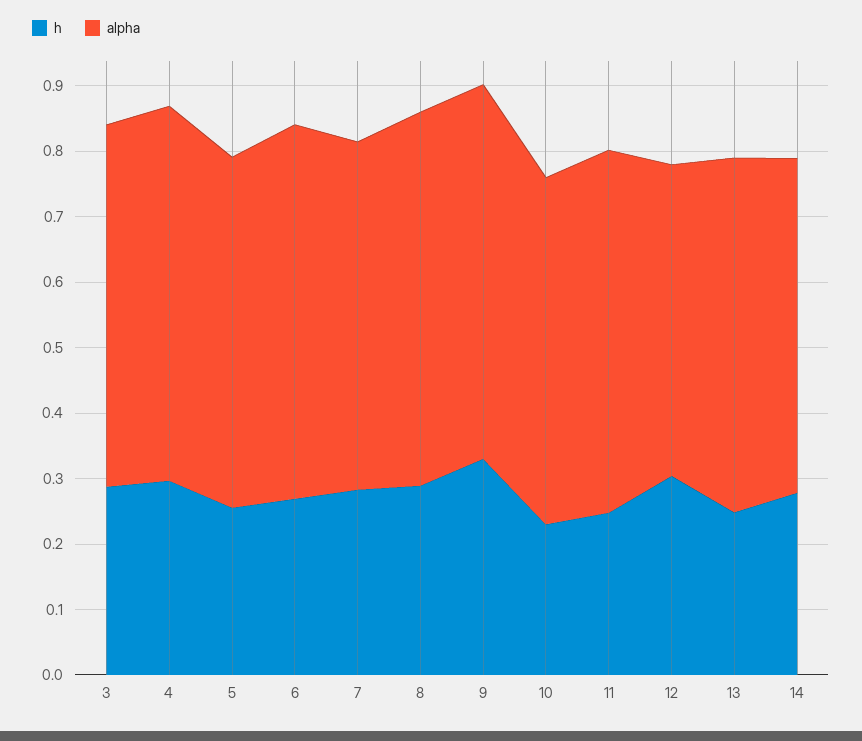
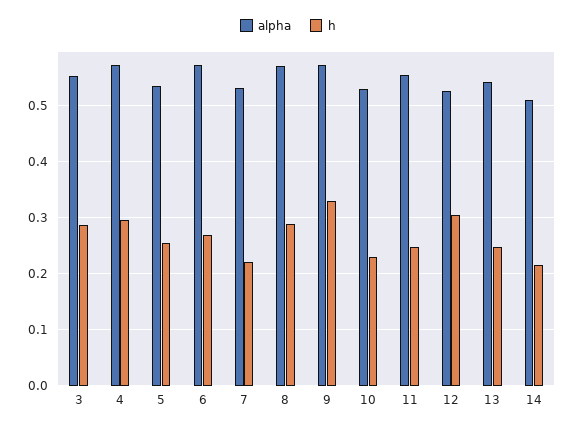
  {
    "h": {
      "3": 0.28,
      "4": 0.3,
      "5": 0.26,
      "6": 0.26,
-     "7": 0.28,
+     "7": 0.22,
      "8": 0.28,
      "9": 0.34,
      "10": 0.24,
      "11": 0.24,
      "12": 0.3,
      "13": 0.24,
-     "14": 0.28
+     "14": 0.22
    },
    "alpha": {
      "3": 0.56,
      "4": 0.58,
      "5": 0.54,
      "6": 0.58,
      "7": 0.54,
      "8": 0.58,
      "9": 0.58,
      "10": 0.52,
      "11": 0.56,
-     "12": 0.48,
+     "12": 0.52,
      "13": 0.54,
      "14": 0.52
    }
  }

